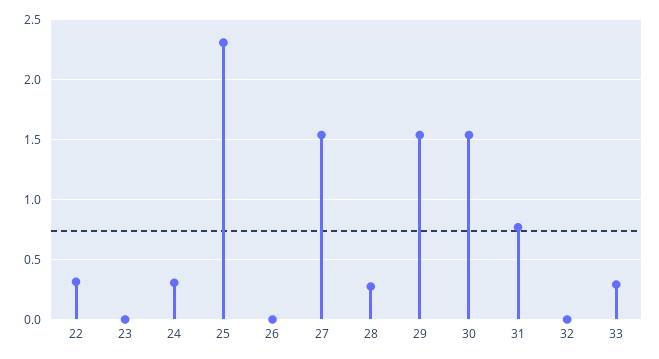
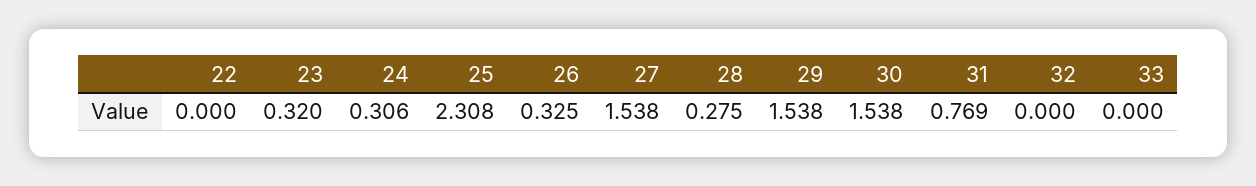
  {
-   "22": 0.3,
+   "22": 0,
-   "23": 0,
+   "23": 0.32,
    "24": 0.306,
    "25": 2.308,
-   "26": 0,
+   "26": 0.325,
    "27": 1.538,
    "28": 0.275,
    "29": 1.538,
    "30": 1.538,
    "31": 0.769,
    "32": 0,
-   "33": 0.3
+   "33": 0
  }

